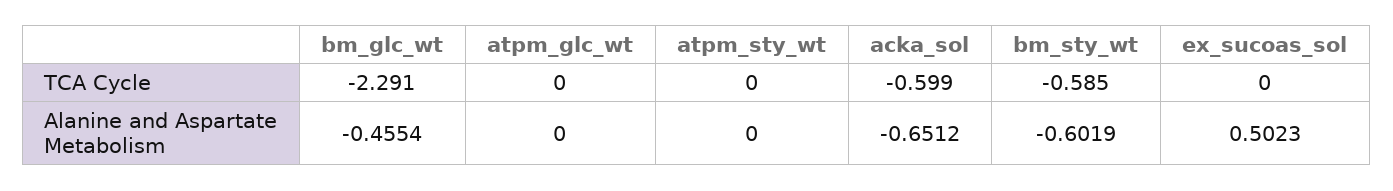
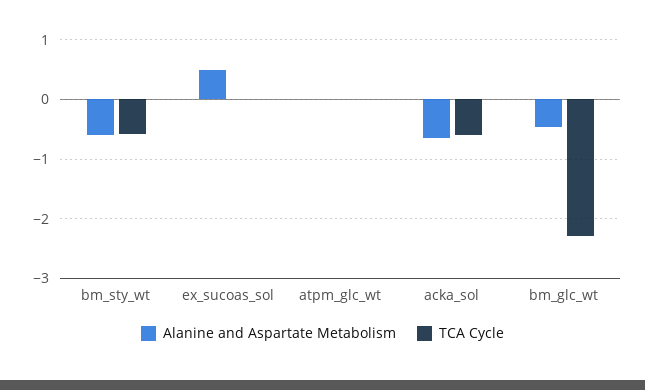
  {
    "TCA Cycle": {
      "bm_glc_wt": -2.291,
      "atpm_glc_wt": 0,
-     "atpm_sty_wt": 0,
      "acka_sol": -0.599,
      "bm_sty_wt": -0.585,
      "ex_sucoas_sol": 0
    },
    "Alanine and Aspartate Metabolism": {
      "bm_glc_wt": -0.4554,
      "atpm_glc_wt": 0,
-     "atpm_sty_wt": 0,
      "acka_sol": -0.6512,
      "bm_sty_wt": -0.6019,
      "ex_sucoas_sol": 0.5023
    }
  }

